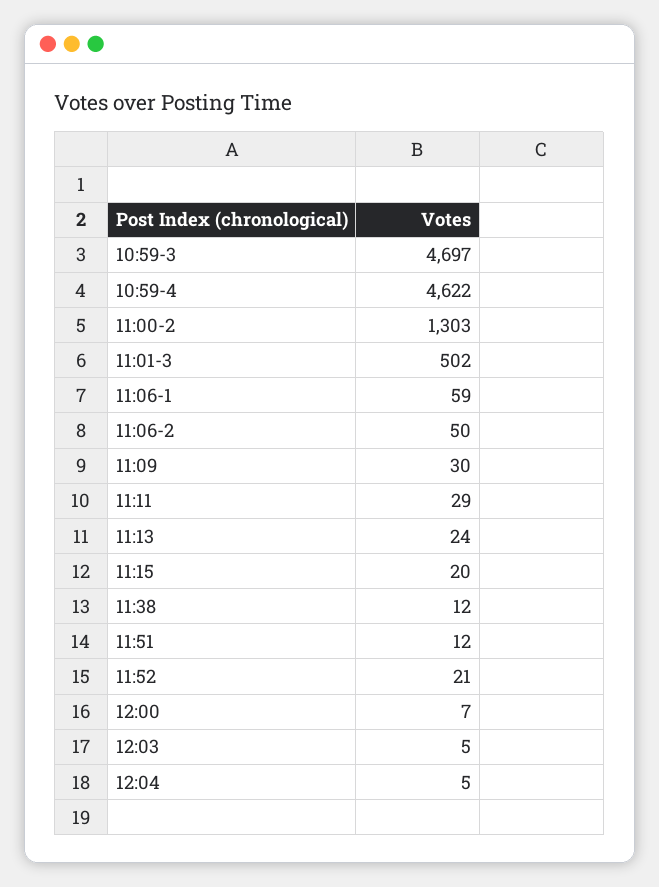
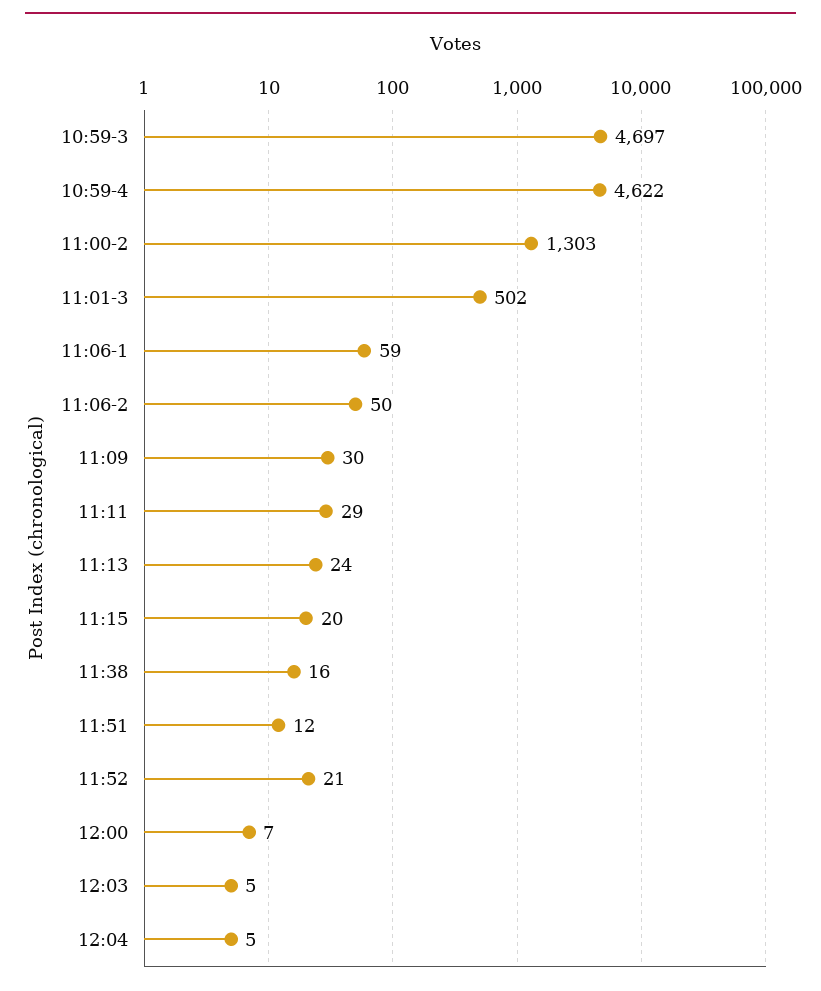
  {
    "10:59-3": 4697,
    "10:59-4": 4622,
    "11:00-2": 1303,
    "11:01-3": 502,
    "11:06-1": 59,
    "11:06-2": 50,
    "11:09": 30,
    "11:11": 29,
    "11:13": 24,
    "11:15": 20,
-   "11:38": 12,
+   "11:38": 16,
    "11:51": 12,
    "11:52": 21,
    "12:00": 7,
    "12:03": 5,
    "12:04": 5
  }

